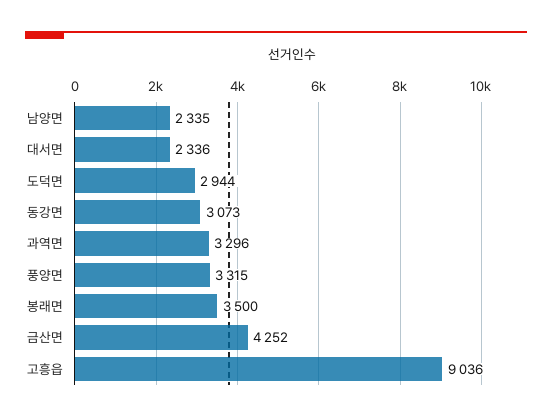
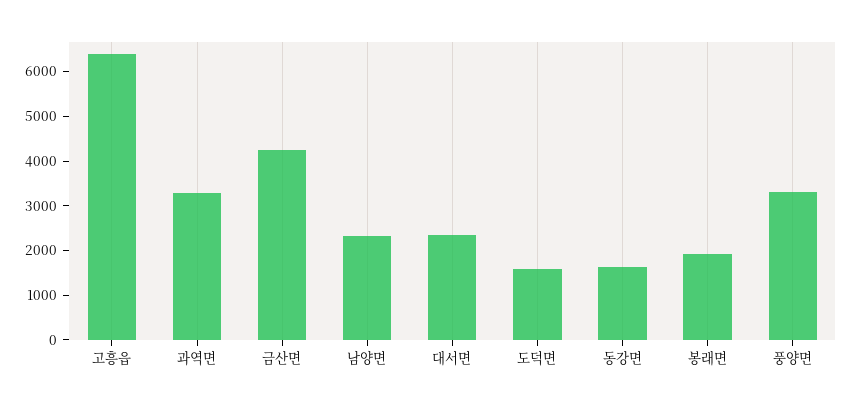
  {
    "남양면": 2335,
    "대서면": 2336,
-   "도덕면": 2944,
+   "도덕면": 1600,
-   "동강면": 3073,
+   "동강면": 1600,
    "과역면": 3296,
    "풍양면": 3315,
-   "봉래면": 3500,
+   "봉래면": 2000,
    "금산면": 4252,
-   "고흥읍": 9036
+   "고흥읍": 6400
  }

